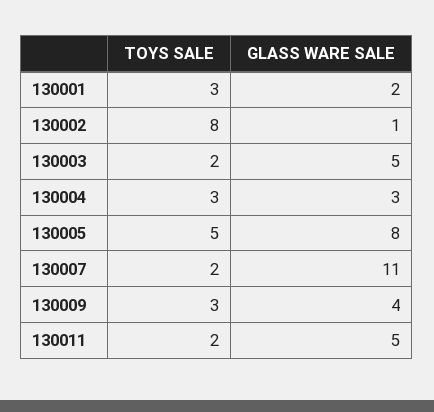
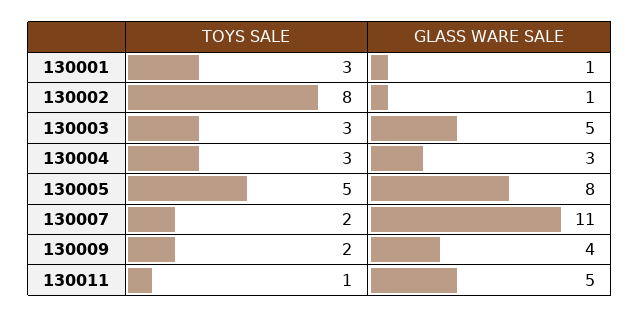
  {
    "TOYS SALE": {
      "130001": 3,
      "130002": 8,
-     "130003": 2,
+     "130003": 3,
      "130004": 3,
      "130005": 5,
      "130007": 2,
-     "130009": 3,
+     "130009": 2,
-     "130011": 2
+     "130011": 1
    },
    "GLASS WARE SALE": {
-     "130001": 2,
+     "130001": 1,
      "130002": 1,
      "130003": 5,
      "130004": 3,
      "130005": 8,
      "130007": 11,
      "130009": 4,
      "130011": 5
    }
  }

